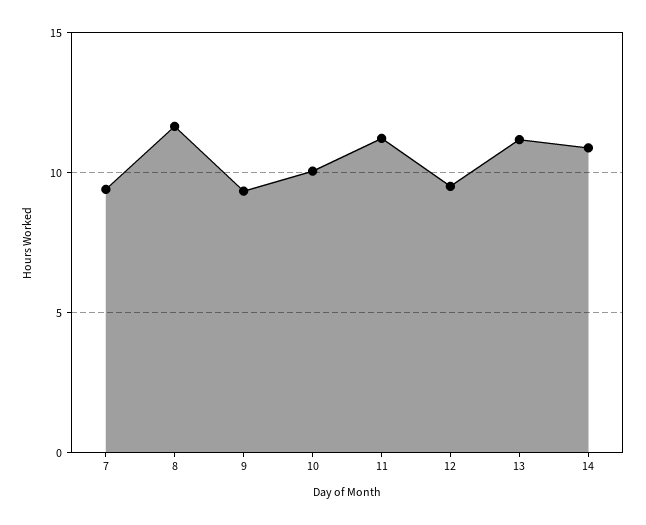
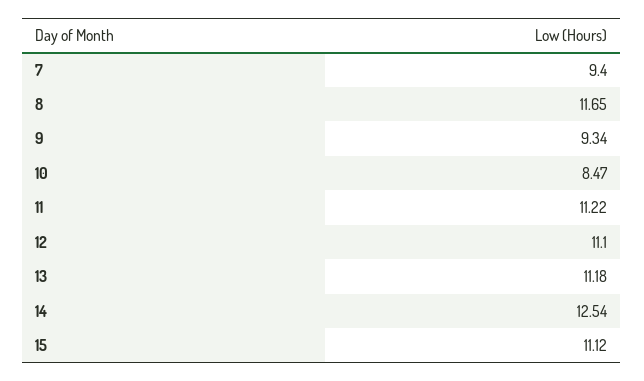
  {
    "7": 9.4,
    "8": 11.65,
    "9": 9.34,
-   "10": 10,
+   "10": 8.47,
    "11": 11.22,
-   "12": 9.5,
+   "12": 11.1,
    "13": 11.18,
-   "14": 11
+   "14": 12.54,
+   "15": 11.12
  }

